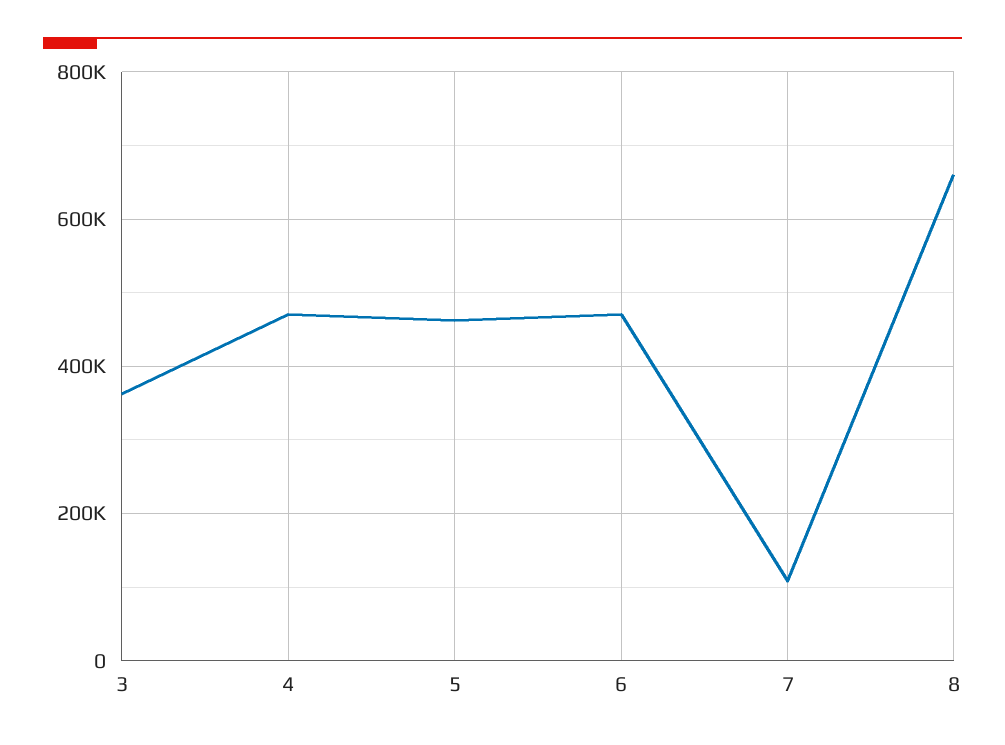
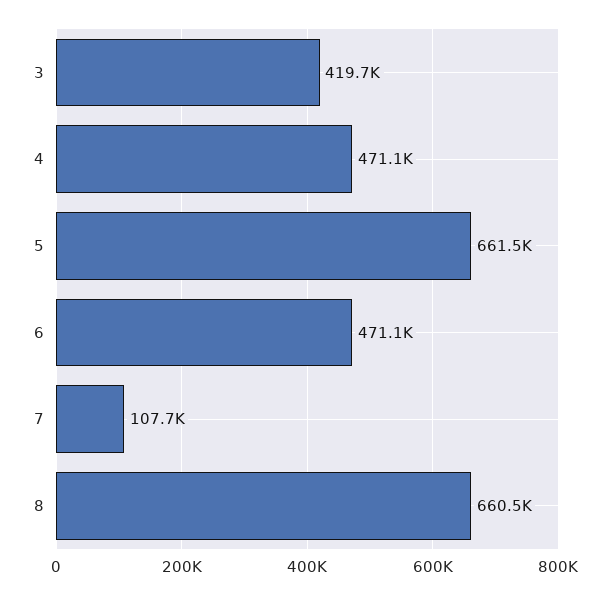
  {
-   "3": 360000,
+   "3": 419700,
    "4": 471100,
-   "5": 460000,
+   "5": 661500,
    "6": 471100,
    "7": 107700,
    "8": 660500
  }

